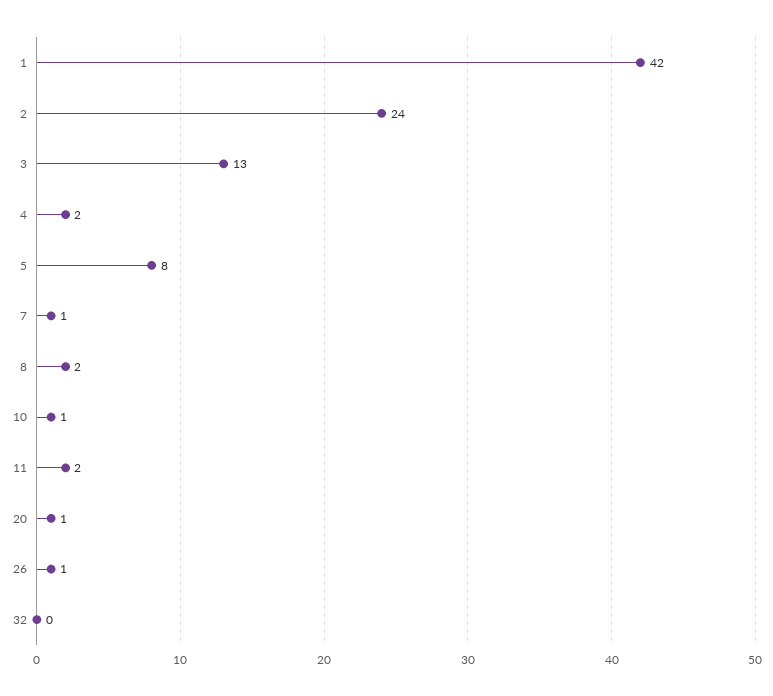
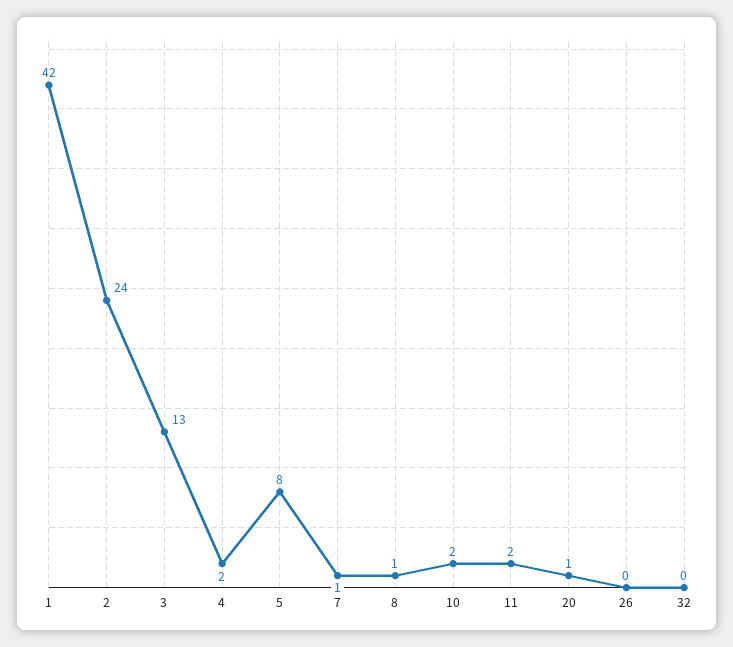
  {
    "1": 42,
    "2": 24,
    "3": 13,
    "4": 2,
    "5": 8,
    "7": 1,
-   "8": 2,
+   "8": 1,
-   "10": 1,
+   "10": 2,
    "11": 2,
    "20": 1,
-   "26": 1,
+   "26": 0,
    "32": 0
  }

